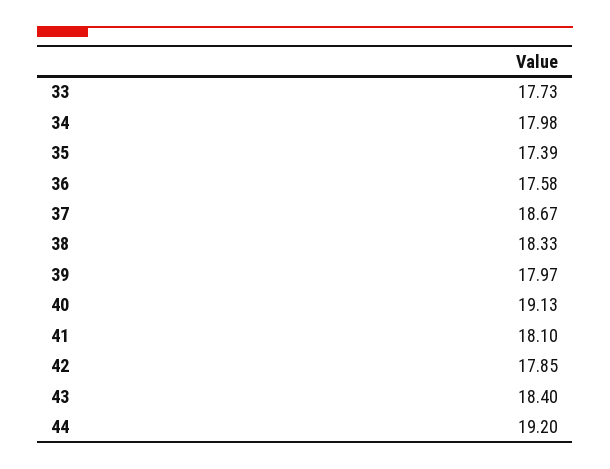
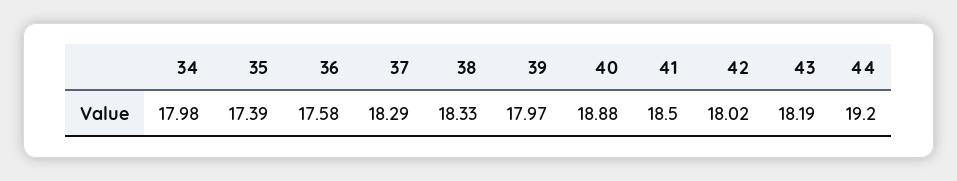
  {
-   "33": 17.73,
    "34": 17.98,
    "35": 17.39,
    "36": 17.58,
-   "37": 18.67,
+   "37": 18.29,
    "38": 18.33,
    "39": 17.97,
-   "40": 19.13,
+   "40": 18.88,
-   "41": 18.1,
+   "41": 18.5,
-   "42": 17.85,
+   "42": 18.02,
-   "43": 18.4,
+   "43": 18.19,
    "44": 19.2
  }

